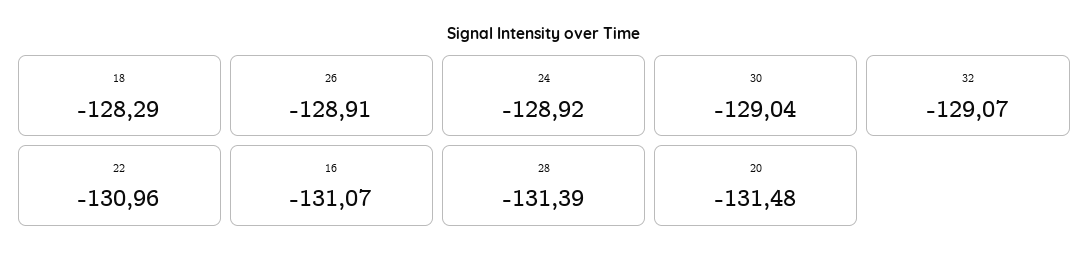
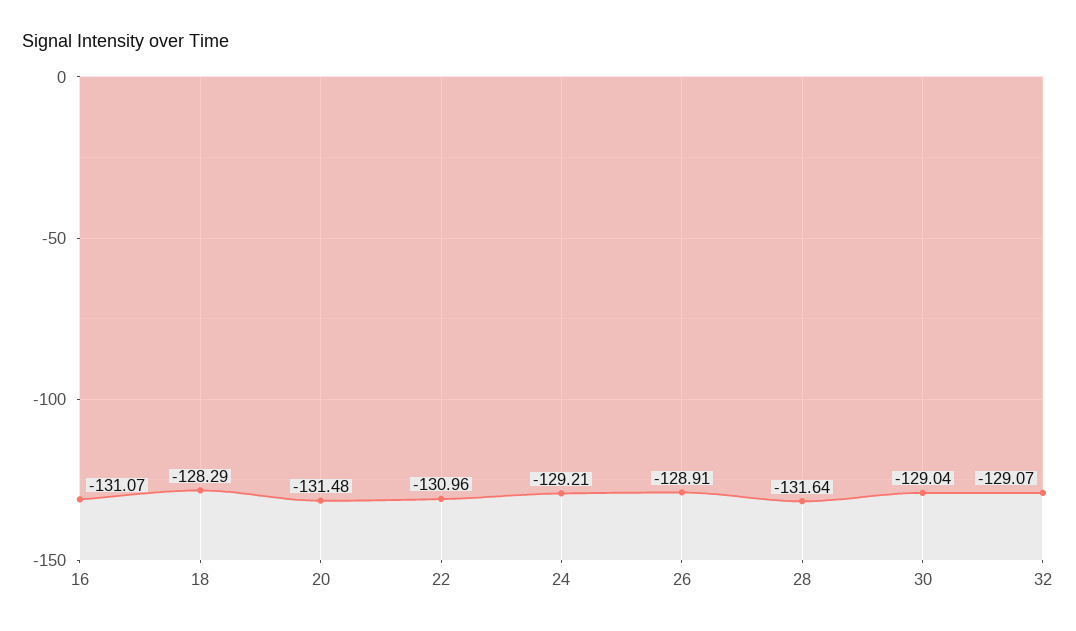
  {
    "18": -128.29,
    "26": -128.91,
-   "24": -128.92,
+   "24": -129.21,
    "30": -129.04,
    "32": -129.07,
    "22": -130.96,
    "16": -131.07,
-   "28": -131.39,
+   "28": -131.64,
    "20": -131.48
  }

